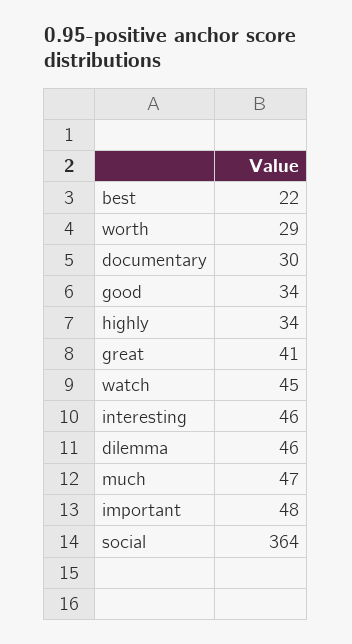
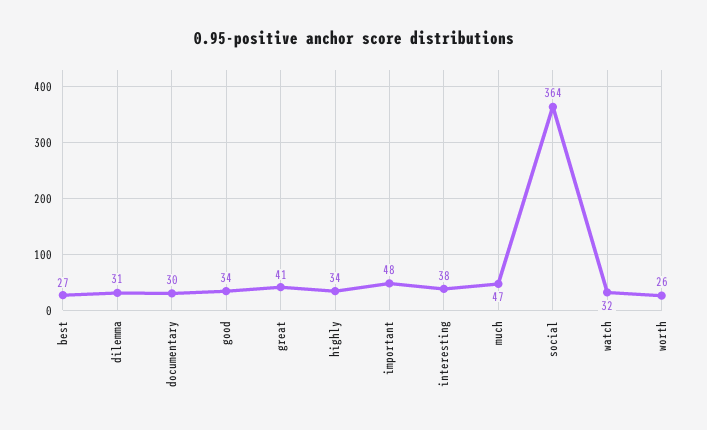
  {
-   "best": 22,
+   "best": 27,
-   "worth": 29,
+   "worth": 26,
    "documentary": 30,
    "good": 34,
    "highly": 34,
    "great": 41,
-   "watch": 45,
+   "watch": 32,
-   "interesting": 46,
+   "interesting": 38,
-   "dilemma": 46,
+   "dilemma": 31,
    "much": 47,
    "important": 48,
    "social": 364
  }

